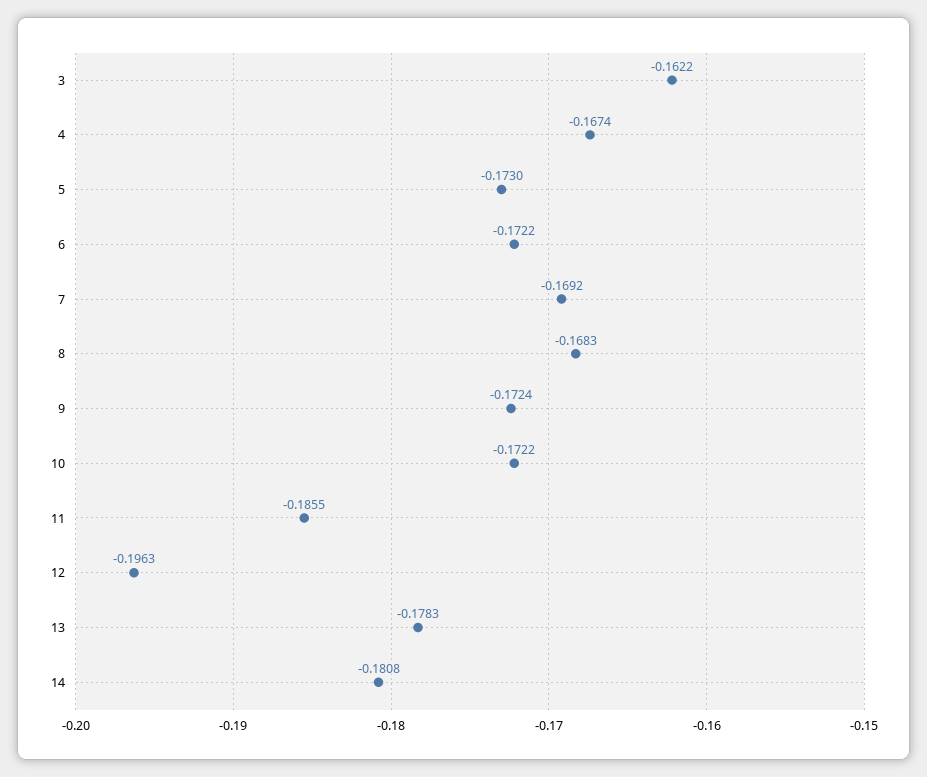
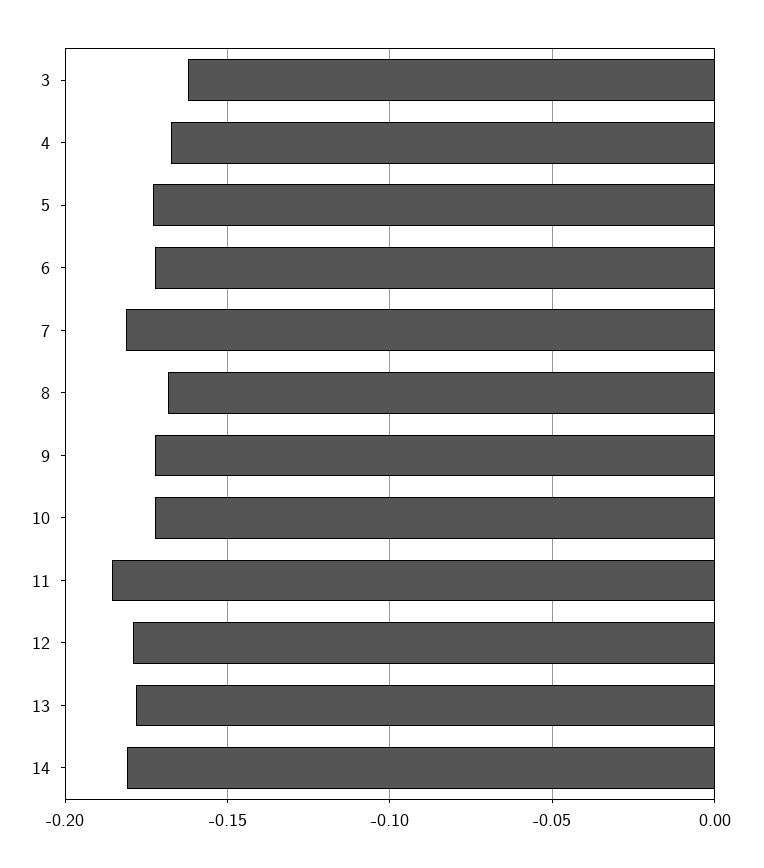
  {
    "3": -0.1622,
    "4": -0.1674,
    "5": -0.173,
    "6": -0.1722,
-   "7": -0.1692,
+   "7": -0.18,
    "8": -0.1683,
    "9": -0.1724,
    "10": -0.1722,
    "11": -0.1855,
-   "12": -0.1963,
+   "12": -0.18,
    "13": -0.1783,
    "14": -0.1808
  }

